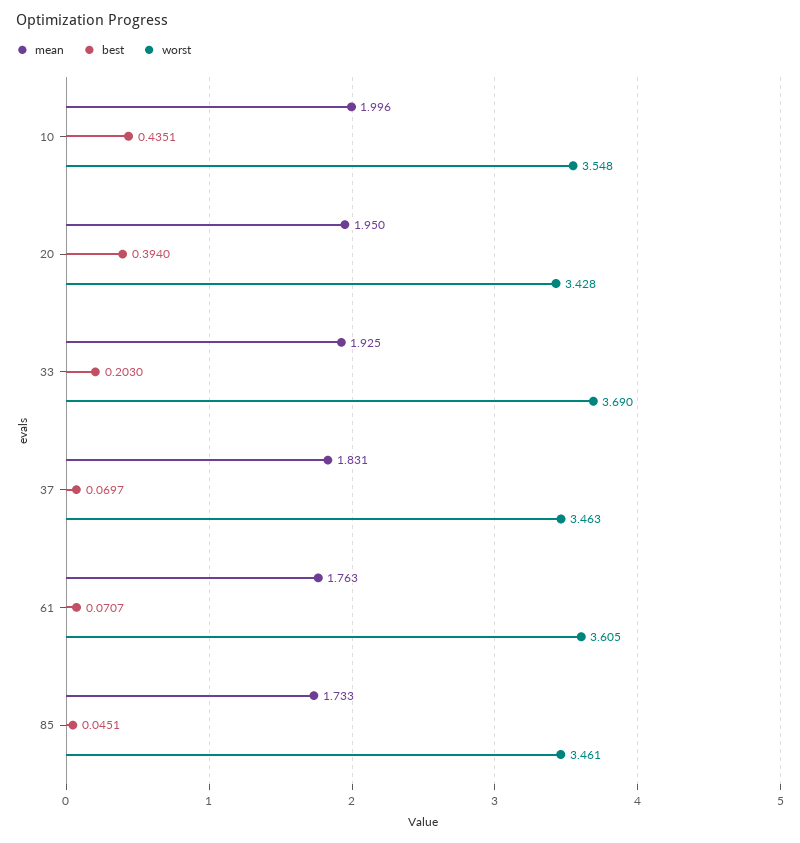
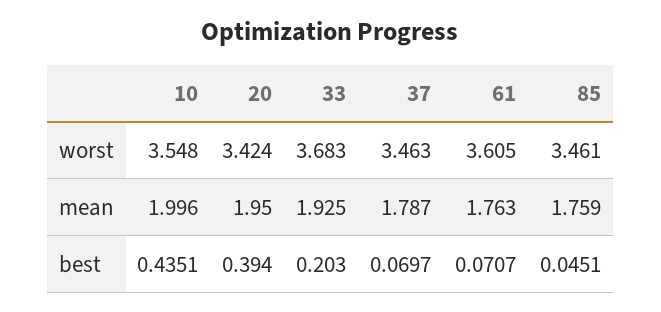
  {
    "mean": {
      "10": 1.996,
      "20": 1.95,
      "33": 1.925,
-     "37": 1.831,
+     "37": 1.787,
      "61": 1.763,
-     "85": 1.733
+     "85": 1.759
    },
    "best": {
      "10": 0.4351,
      "20": 0.394,
      "33": 0.203,
      "37": 0.0697,
      "61": 0.0707,
      "85": 0.0451
    },
    "worst": {
      "10": 3.548,
-     "20": 3.428,
+     "20": 3.424,
-     "33": 3.69,
+     "33": 3.683,
      "37": 3.463,
      "61": 3.605,
      "85": 3.461
    }
  }

